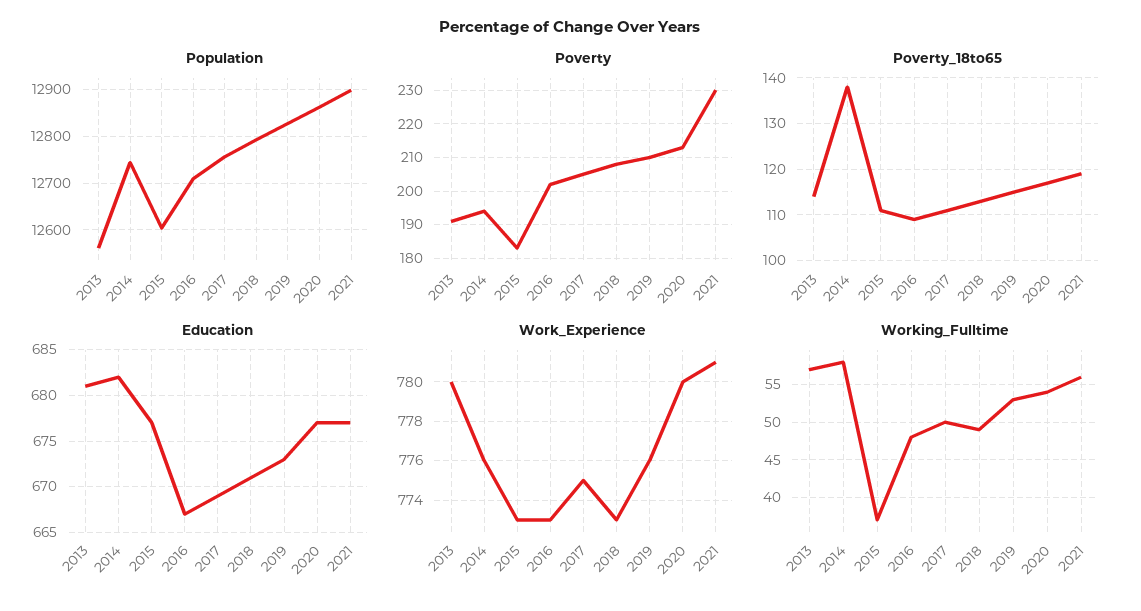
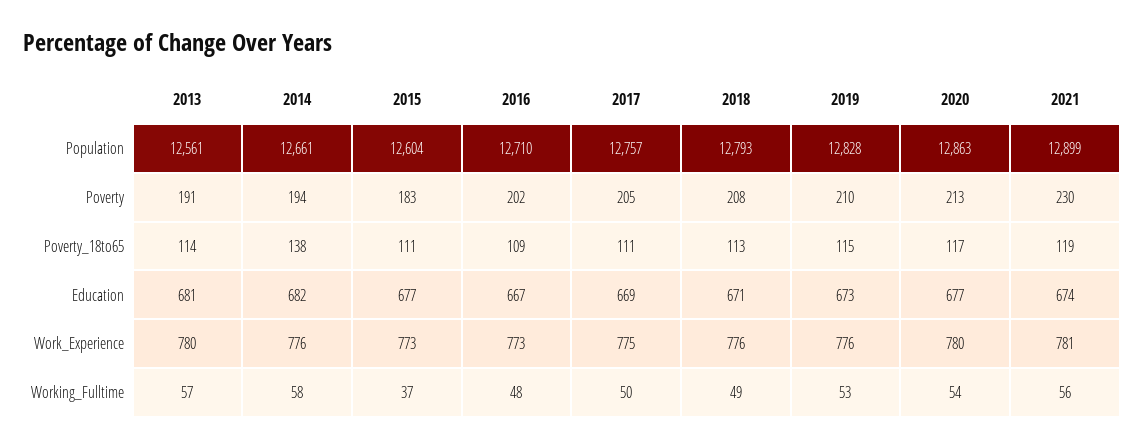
  {
    "Population": {
      "2013": 12561,
-     "2014": 12740,
+     "2014": 12661,
      "2015": 12604,
      "2016": 12710,
      "2017": 12757,
      "2018": 12793,
      "2019": 12828,
      "2020": 12863,
      "2021": 12899
    },
    "Poverty": {
      "2013": 191,
      "2014": 194,
      "2015": 183,
      "2016": 202,
      "2017": 205,
      "2018": 208,
      "2019": 210,
      "2020": 213,
      "2021": 230
    },
    "Poverty_18to65": {
      "2013": 114,
      "2014": 138,
      "2015": 111,
      "2016": 109,
      "2017": 111,
      "2018": 113,
      "2019": 115,
      "2020": 117,
      "2021": 119
    },
    "Education": {
      "2013": 681,
      "2014": 682,
      "2015": 677,
      "2016": 667,
      "2017": 669,
      "2018": 671,
      "2019": 673,
      "2020": 677,
-     "2021": 677
+     "2021": 674
    },
    "Work_Experience": {
      "2013": 780,
      "2014": 776,
      "2015": 773,
      "2016": 773,
      "2017": 775,
-     "2018": 773,
+     "2018": 776,
      "2019": 776,
      "2020": 780,
      "2021": 781
    },
    "Working_Fulltime": {
      "2013": 57,
      "2014": 58,
      "2015": 37,
      "2016": 48,
      "2017": 50,
      "2018": 49,
      "2019": 53,
      "2020": 54,
      "2021": 56
    }
  }

